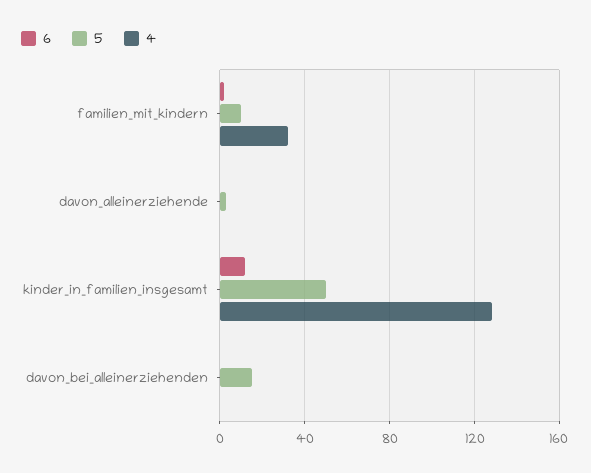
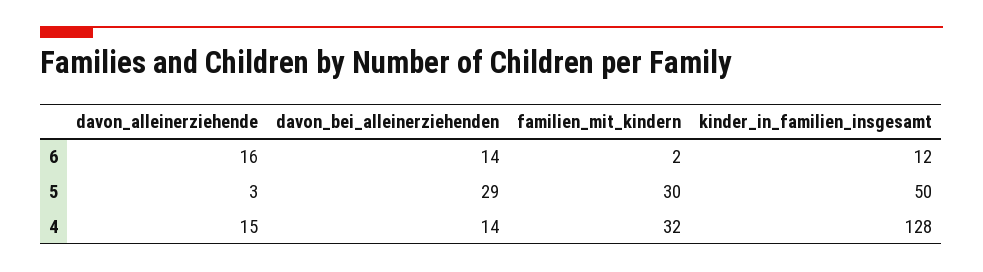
  {
    "6": {
      "familien_mit_kindern": 2,
-     "davon_alleinerziehende": 0,
+     "davon_alleinerziehende": 16,
      "kinder_in_familien_insgesamt": 12,
-     "davon_bei_alleinerziehenden": 0
+     "davon_bei_alleinerziehenden": 14
    },
    "5": {
-     "familien_mit_kindern": 10,
+     "familien_mit_kindern": 30,
      "davon_alleinerziehende": 3,
      "kinder_in_familien_insgesamt": 50,
-     "davon_bei_alleinerziehenden": 15
+     "davon_bei_alleinerziehenden": 29
    },
    "4": {
      "familien_mit_kindern": 32,
-     "davon_alleinerziehende": 0,
+     "davon_alleinerziehende": 15,
      "kinder_in_familien_insgesamt": 128,
-     "davon_bei_alleinerziehenden": 0
+     "davon_bei_alleinerziehenden": 14
    }
  }

